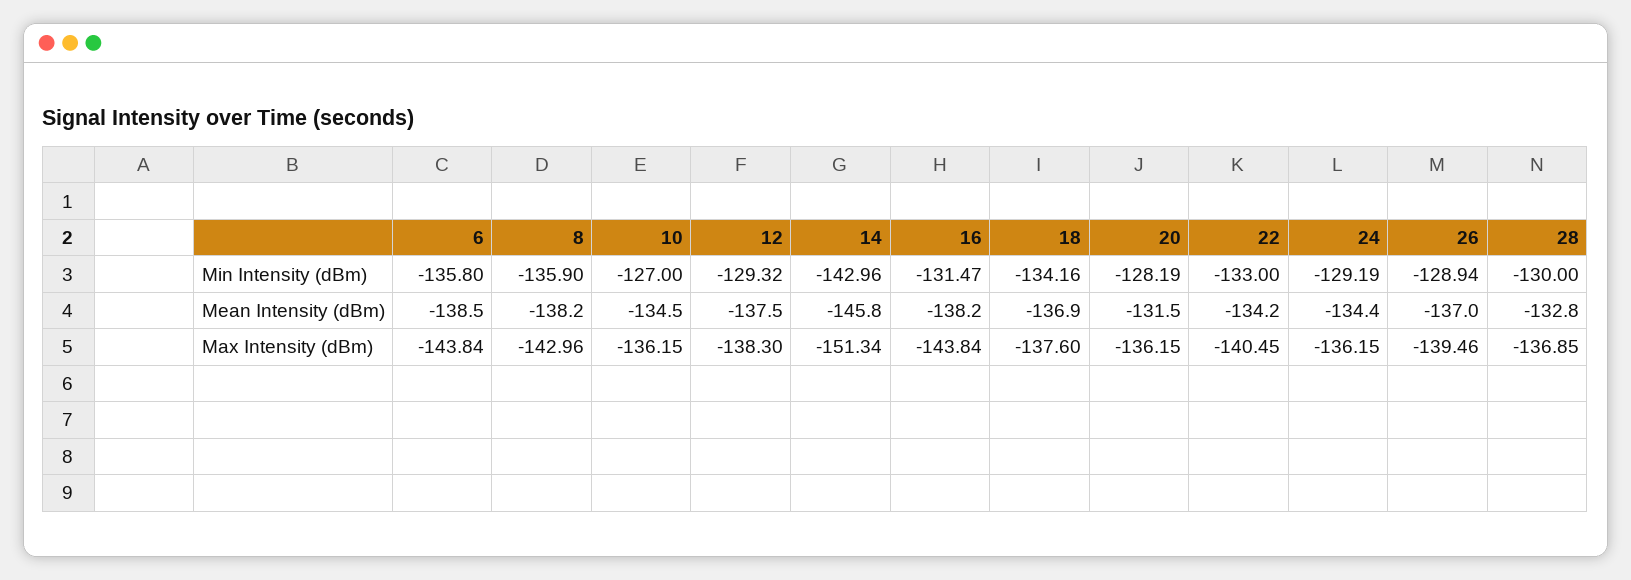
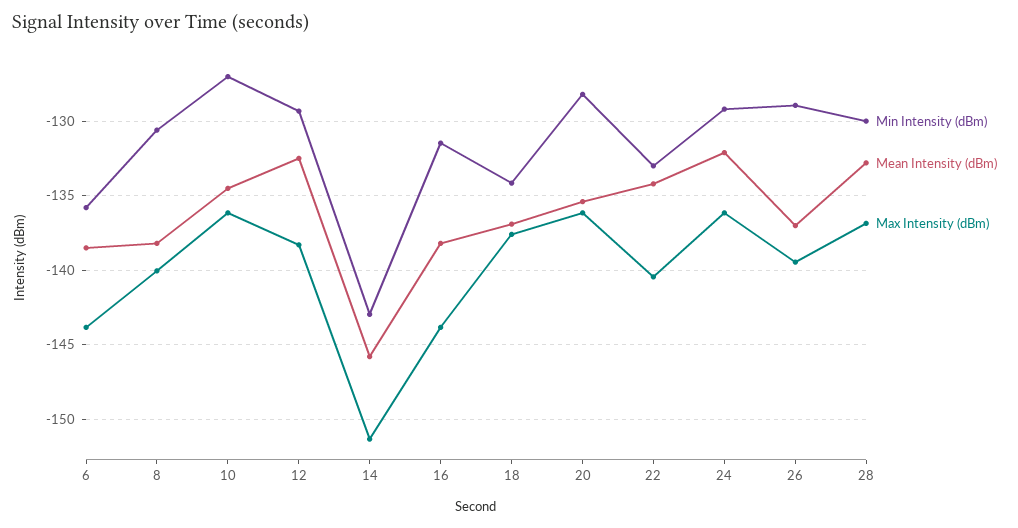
  {
    "Min Intensity (dBm)": {
      "6": -135.8,
-     "8": -135.9,
+     "8": -130.5,
      "10": -127,
      "12": -129.32,
      "14": -142.96,
      "16": -131.47,
      "18": -134.16,
      "20": -128.19,
      "22": -133,
      "24": -129.19,
      "26": -128.94,
      "28": -130
    },
    "Mean Intensity (dBm)": {
      "6": -138.5,
      "8": -138.2,
      "10": -134.5,
-     "12": -137.5,
+     "12": -132.5,
      "14": -145.8,
      "16": -138.2,
      "18": -136.9,
-     "20": -131.5,
+     "20": -135.5,
      "22": -134.2,
-     "24": -134.4,
+     "24": -132,
      "26": -137,
      "28": -132.8
    },
    "Max Intensity (dBm)": {
      "6": -143.84,
-     "8": -142.96,
+     "8": -140,
      "10": -136.15,
      "12": -138.3,
      "14": -151.34,
      "16": -143.84,
      "18": -137.6,
      "20": -136.15,
      "22": -140.45,
      "24": -136.15,
      "26": -139.46,
      "28": -136.85
    }
  }

